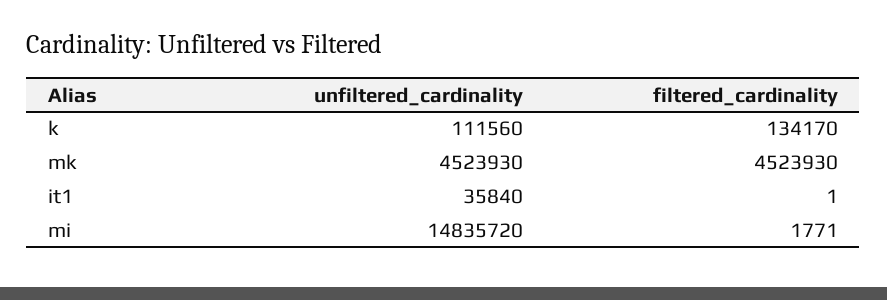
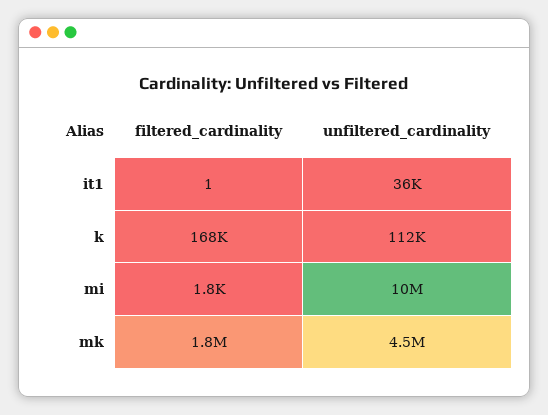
  {
    "unfiltered_cardinality": {
      "k": 111560,
      "mk": 4523930,
      "it1": 35840,
-     "mi": 14835720
+     "mi": 10000000
    },
    "filtered_cardinality": {
-     "k": 134170,
+     "k": 168000,
-     "mk": 4523930,
+     "mk": 1800000,
      "it1": 1,
      "mi": 1771
    }
  }

